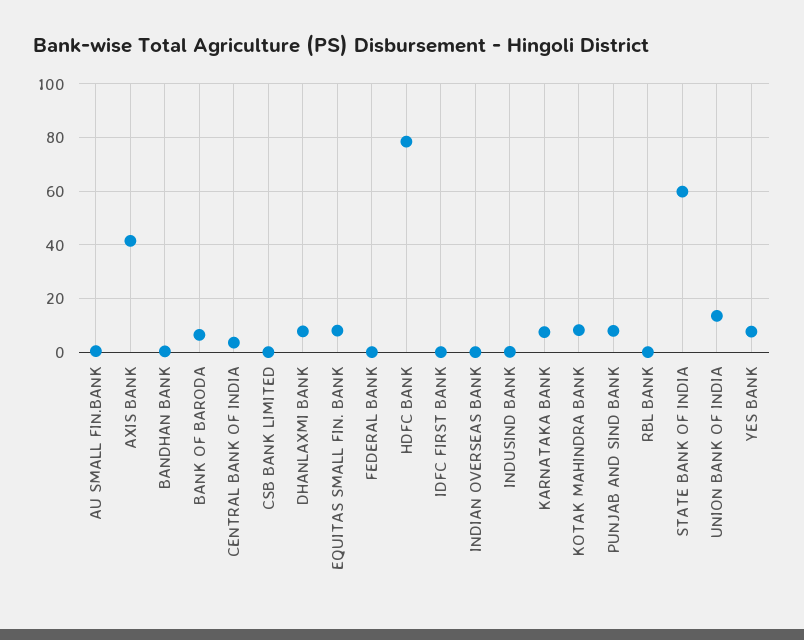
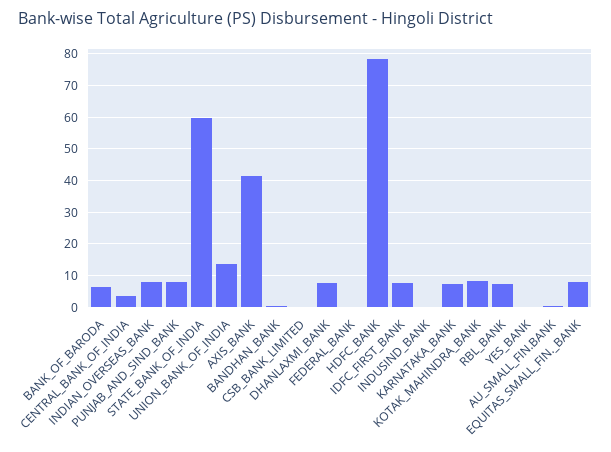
  {
    "AU SMALL FIN.BANK": 0,
    "AXIS BANK": 42,
    "BANDHAN BANK": 0,
    "BANK OF BARODA": 6,
    "CENTRAL BANK OF INDIA": 4,
    "CSB BANK LIMITED": 0,
    "DHANLAXMI BANK": 8,
    "EQUITAS SMALL FIN. BANK": 8,
    "FEDERAL BANK": 0,
    "HDFC BANK": 78,
-   "IDFC FIRST BANK": 0,
+   "IDFC FIRST BANK": 8,
-   "INDIAN OVERSEAS BANK": 0,
+   "INDIAN OVERSEAS BANK": 8,
    "INDUSIND BANK": 0,
    "KARNATAKA BANK": 8,
    "KOTAK MAHINDRA BANK": 8,
    "PUNJAB AND SIND BANK": 8,
-   "RBL BANK": 0,
+   "RBL BANK": 8,
    "STATE BANK OF INDIA": 60,
    "UNION BANK OF INDIA": 14,
-   "YES BANK": 7.5
+   "YES BANK": 0
  }

